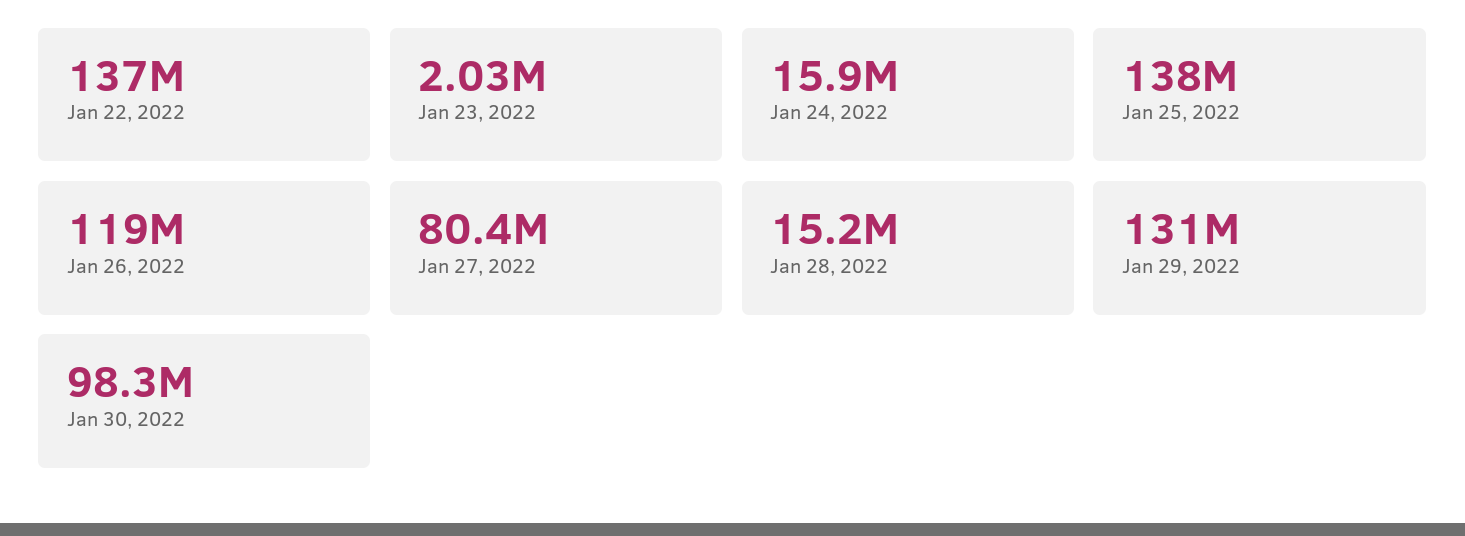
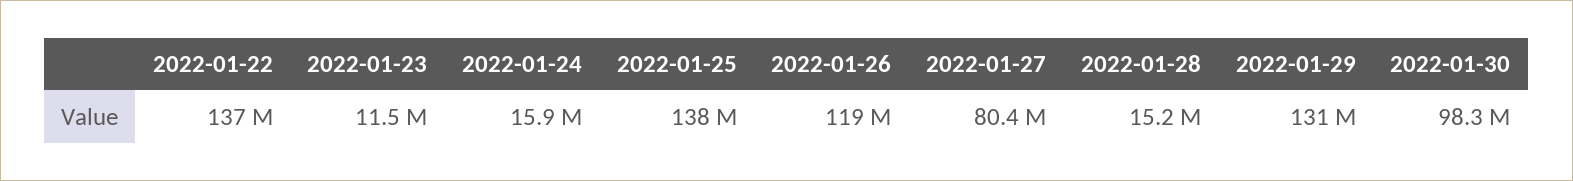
  {
    "Jan 22, 2022": 137000000,
-   "Jan 23, 2022": 2030000,
+   "Jan 23, 2022": 11500000,
    "Jan 24, 2022": 15900000,
    "Jan 25, 2022": 138000000,
    "Jan 26, 2022": 119000000,
    "Jan 27, 2022": 80400000,
    "Jan 28, 2022": 15200000,
    "Jan 29, 2022": 131000000,
    "Jan 30, 2022": 98300000
  }

